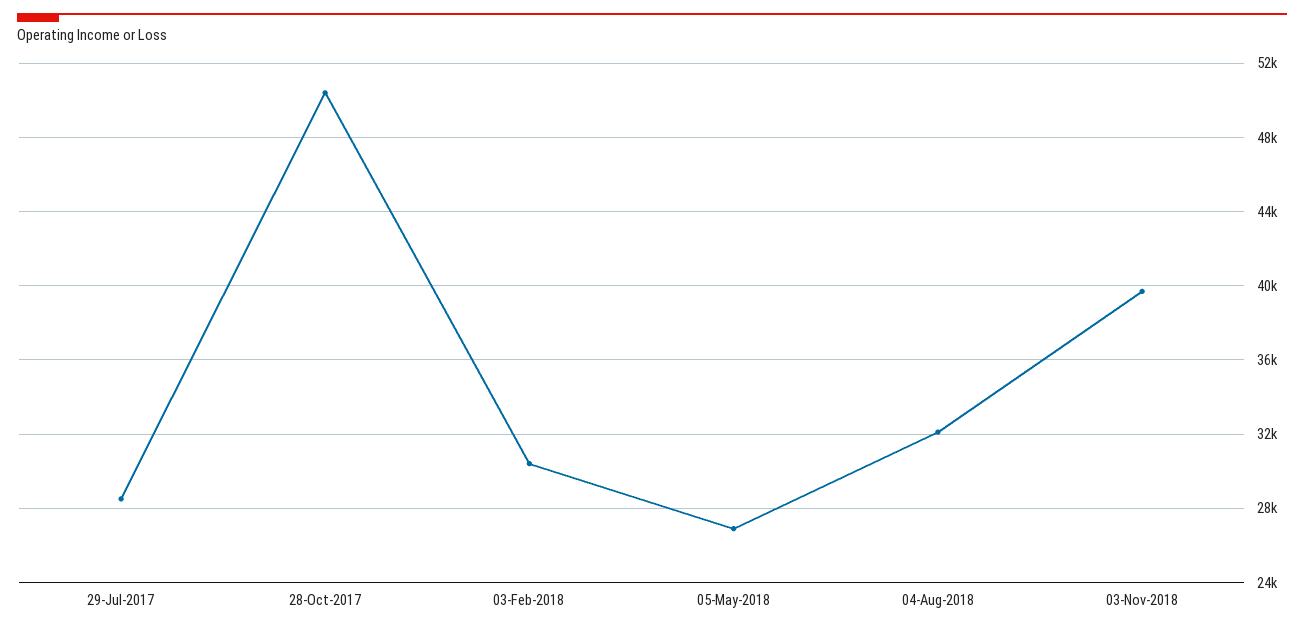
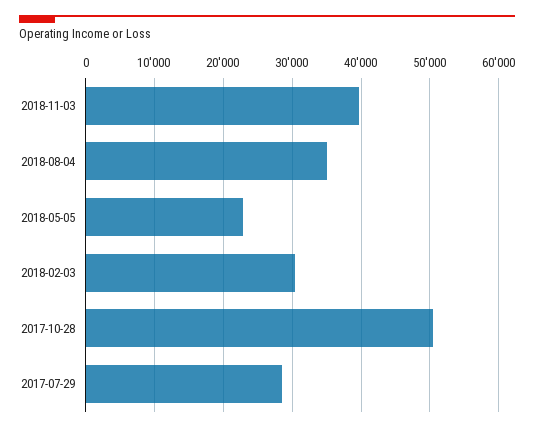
  {
    "29-Jul-2017": 28500,
    "28-Oct-2017": 50500,
    "03-Feb-2018": 30500,
-   "05-May-2018": 27000,
+   "05-May-2018": 23000,
-   "04-Aug-2018": 32000,
+   "04-Aug-2018": 35000,
    "03-Nov-2018": 39500
  }

